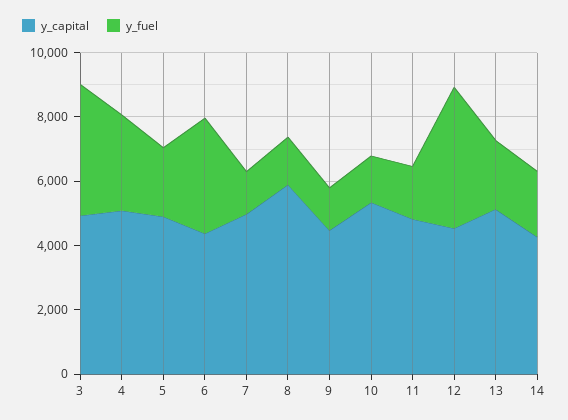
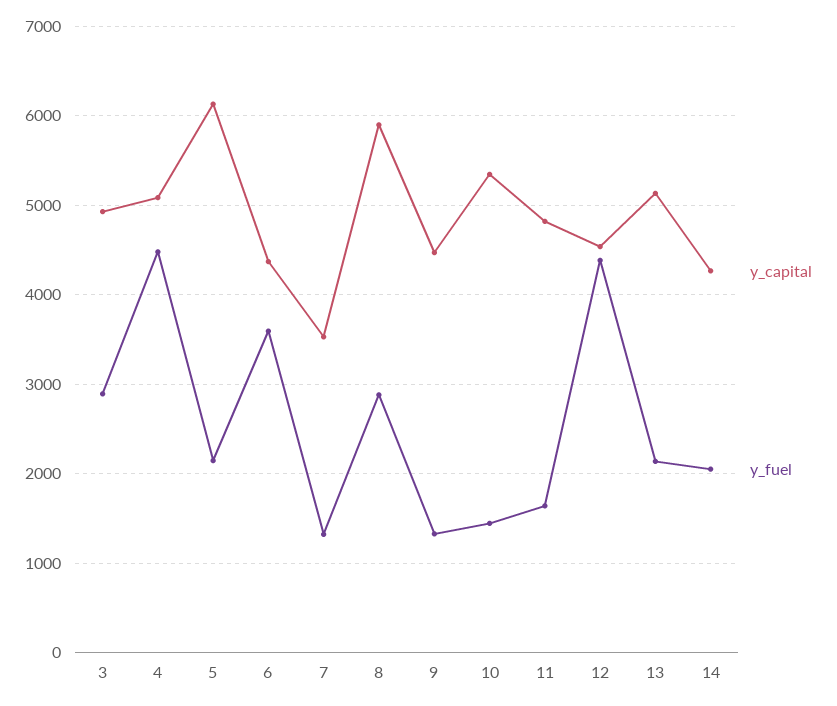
  {
    "y_capital": {
      "3": 4900,
      "4": 5100,
-     "5": 5000,
+     "5": 6100,
      "6": 4400,
-     "7": 5000,
+     "7": 3500,
      "8": 5900,
      "9": 4500,
      "10": 5300,
      "11": 4800,
      "12": 4500,
      "13": 5100,
      "14": 4300
    },
    "y_fuel": {
-     "3": 4000,
+     "3": 2900,
-     "4": 3000,
+     "4": 4500,
      "5": 2100,
      "6": 3600,
      "7": 1300,
-     "8": 1500,
+     "8": 2900,
      "9": 1300,
      "10": 1400,
      "11": 1600,
      "12": 4400,
      "13": 2100,
      "14": 2100
    }
  }

